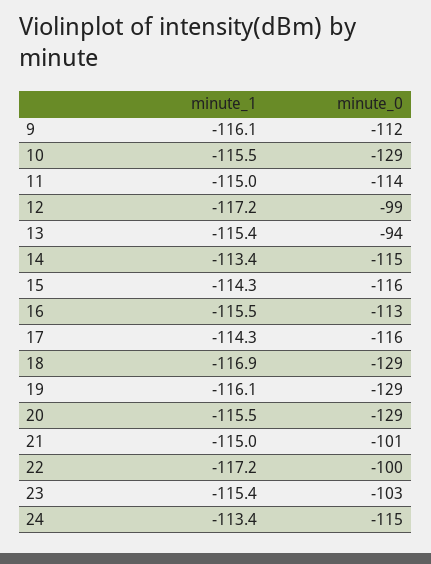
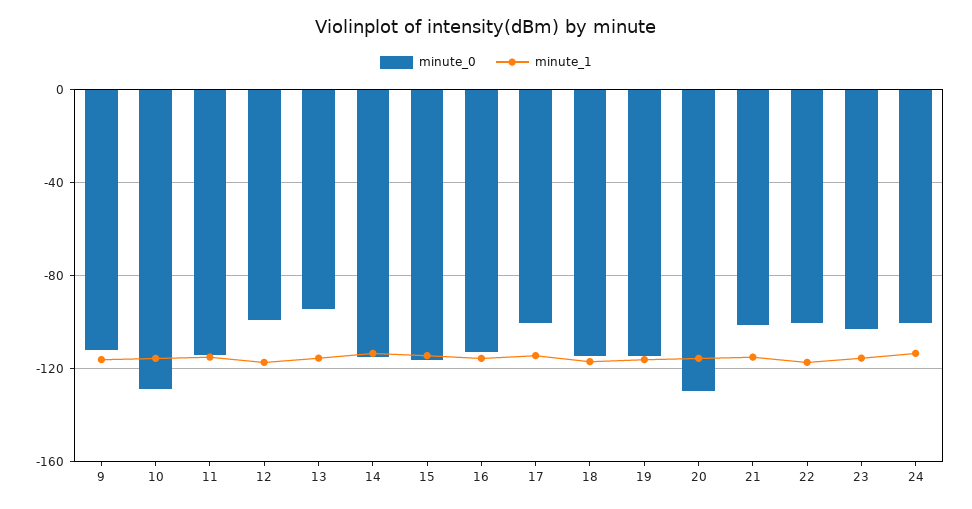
  {
    "minute_1": {
      "9": -116.1,
      "10": -115.5,
      "11": -115,
      "12": -117.2,
      "13": -115.4,
      "14": -113.4,
      "15": -114.3,
      "16": -115.5,
      "17": -114.3,
      "18": -116.9,
      "19": -116.1,
      "20": -115.5,
      "21": -115,
      "22": -117.2,
      "23": -115.4,
      "24": -113.4
    },
    "minute_0": {
      "9": -112,
      "10": -129,
      "11": -114,
      "12": -99,
      "13": -94,
      "14": -115,
      "15": -116,
      "16": -113,
-     "17": -116,
+     "17": -100,
-     "18": -129,
+     "18": -115,
-     "19": -129,
+     "19": -115,
      "20": -129,
      "21": -101,
      "22": -100,
      "23": -103,
-     "24": -115
+     "24": -100
    }
  }

